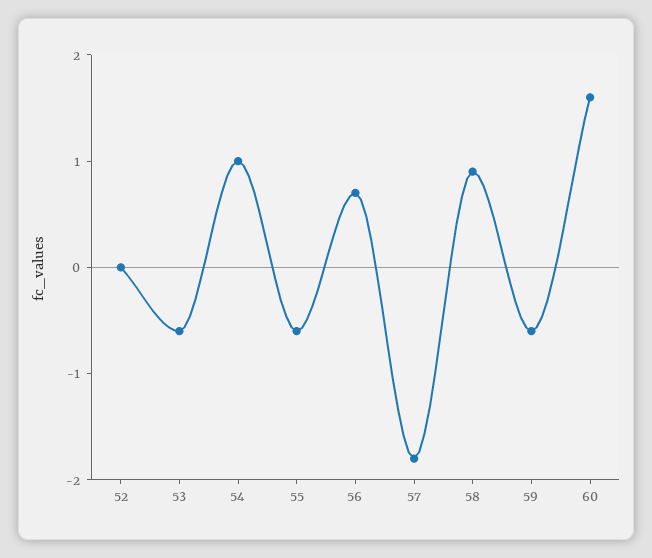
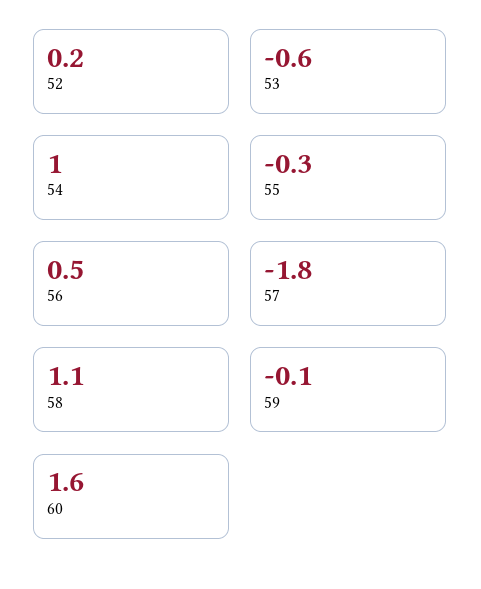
  {
-   "52": 0,
+   "52": 0.2,
    "53": -0.6,
    "54": 1,
-   "55": -0.6,
+   "55": -0.3,
-   "56": 0.7,
+   "56": 0.5,
    "57": -1.8,
-   "58": 0.9,
+   "58": 1.1,
-   "59": -0.6,
+   "59": -0.1,
    "60": 1.6
  }

